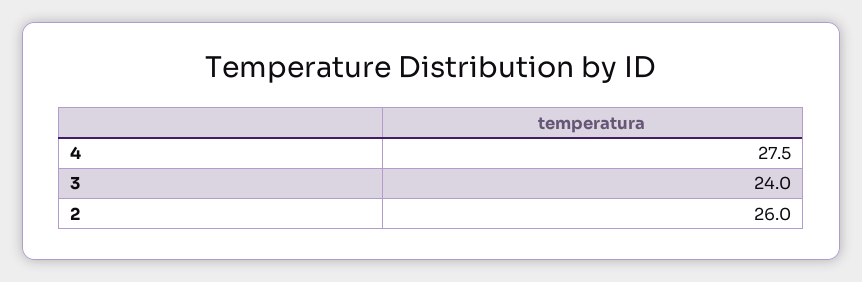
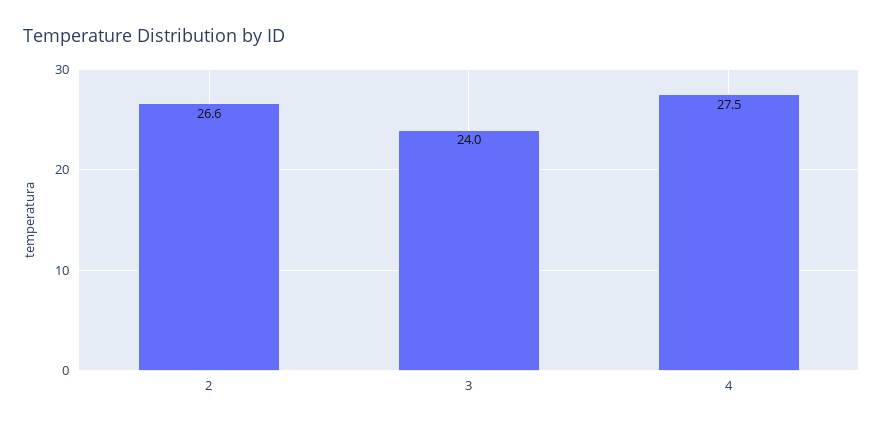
  {
    "4": 27.5,
    "3": 24,
-   "2": 26
+   "2": 26.6
  }

